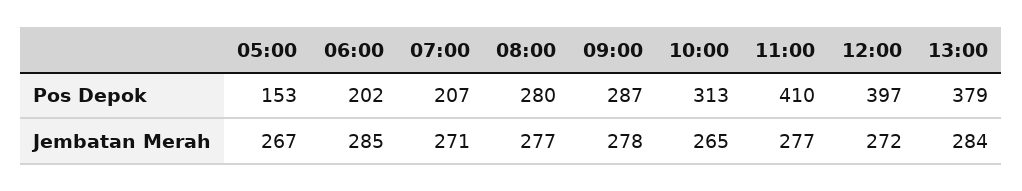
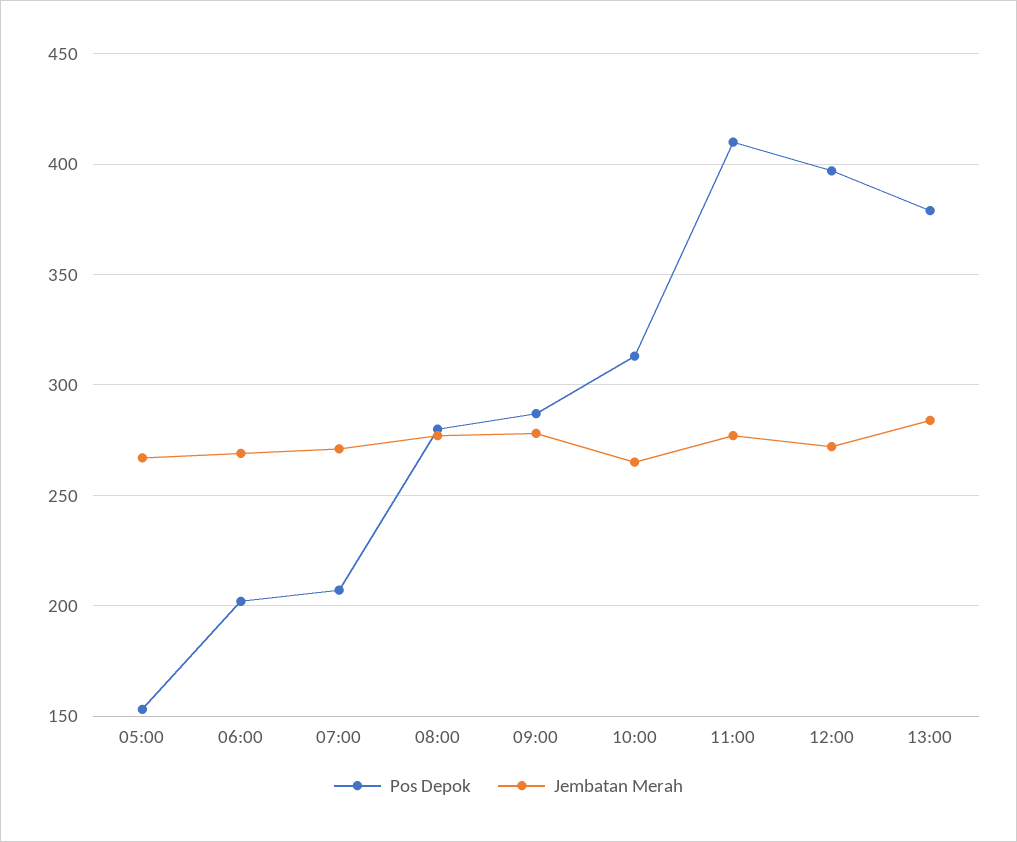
  {
    "Pos Depok": {
      "05:00": 153,
      "06:00": 202,
      "07:00": 207,
      "08:00": 280,
      "09:00": 287,
      "10:00": 313,
      "11:00": 410,
      "12:00": 397,
      "13:00": 379
    },
    "Jembatan Merah": {
      "05:00": 267,
-     "06:00": 285,
+     "06:00": 270,
      "07:00": 271,
      "08:00": 277,
      "09:00": 278,
      "10:00": 265,
      "11:00": 277,
      "12:00": 272,
      "13:00": 284
    }
  }

